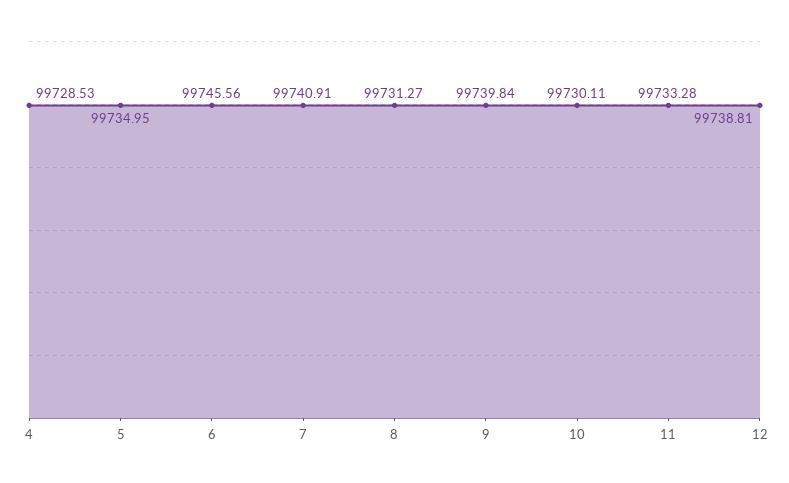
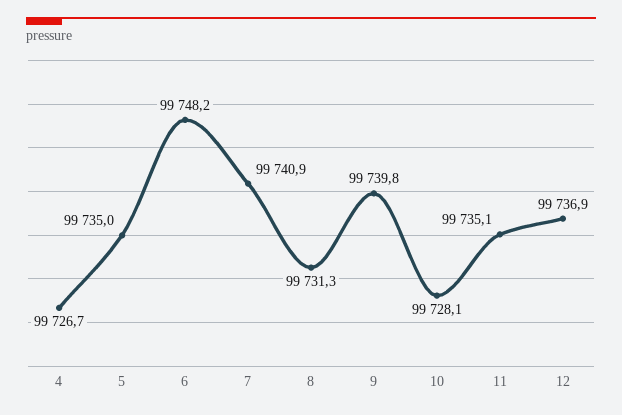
  {
-   "4": 99728.53,
+   "4": 99726.7,
    "5": 99734.95,
-   "6": 99745.56,
+   "6": 99748.2,
    "7": 99740.91,
    "8": 99731.27,
    "9": 99739.84,
-   "10": 99730.11,
+   "10": 99728.1,
-   "11": 99733.28,
+   "11": 99735.1,
-   "12": 99738.81
+   "12": 99736.9
  }

